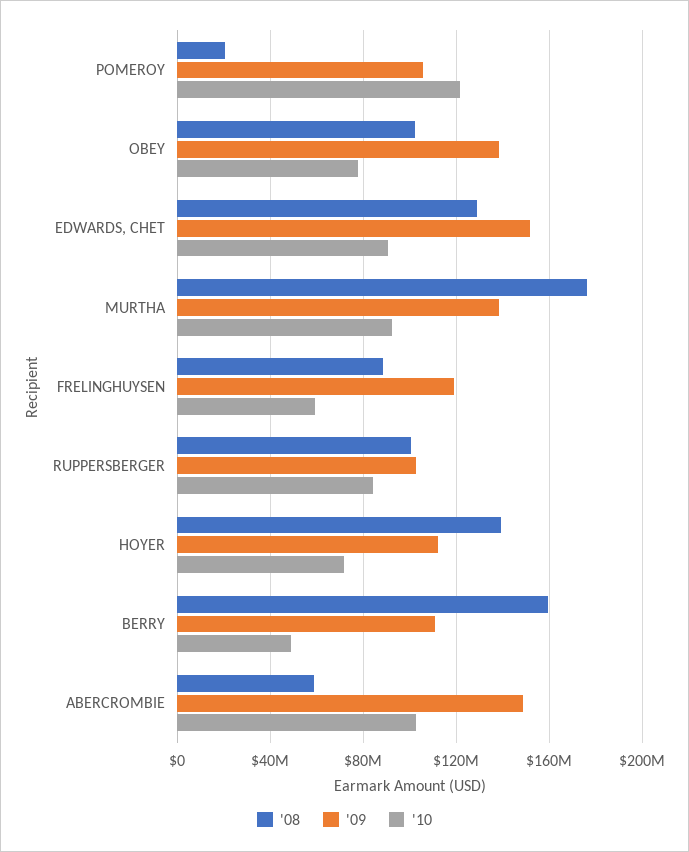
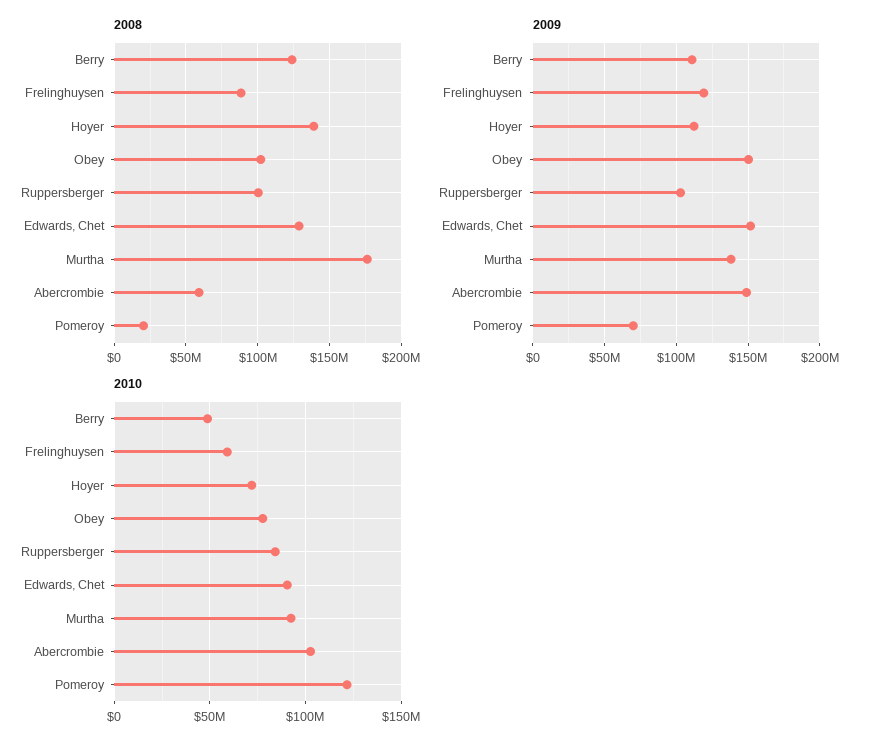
  {
    "'08": {
      "POMEROY": 20000000,
      "OBEY": 100000000,
      "EDWARDS, CHET": 130000000,
      "MURTHA": 175000000,
      "FRELINGHUYSEN": 90000000,
      "RUPPERSBERGER": 100000000,
      "HOYER": 140000000,
-     "BERRY": 160000000,
+     "BERRY": 125000000,
      "ABERCROMBIE": 60000000
    },
    "'09": {
-     "POMEROY": 105000000,
+     "POMEROY": 70000000,
-     "OBEY": 140000000,
+     "OBEY": 150000000,
      "EDWARDS, CHET": 150000000,
      "MURTHA": 140000000,
      "FRELINGHUYSEN": 120000000,
      "RUPPERSBERGER": 105000000,
      "HOYER": 110000000,
      "BERRY": 110000000,
      "ABERCROMBIE": 150000000
    },
    "'10": {
      "POMEROY": 120000000,
      "OBEY": 80000000,
      "EDWARDS, CHET": 90000000,
      "MURTHA": 90000000,
      "FRELINGHUYSEN": 60000000,
      "RUPPERSBERGER": 85000000,
      "HOYER": 70000000,
      "BERRY": 50000000,
      "ABERCROMBIE": 105000000
    }
  }

